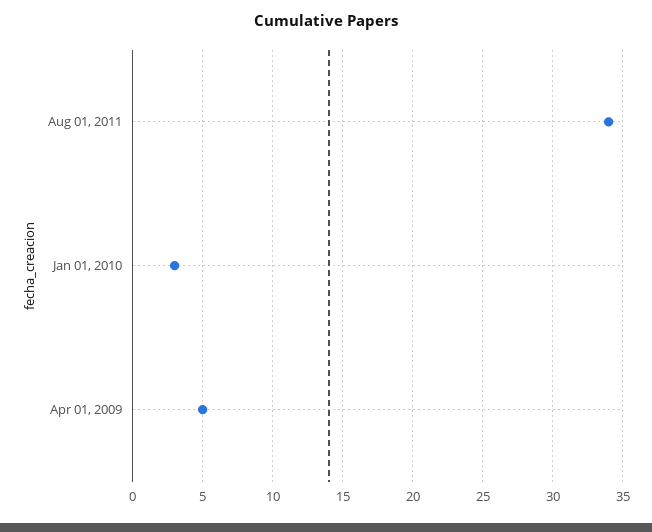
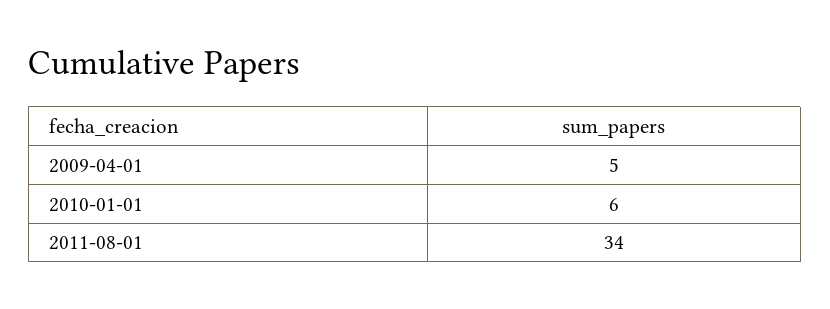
  {
    "Aug 01, 2011": 34,
-   "Jan 01, 2010": 3,
+   "Jan 01, 2010": 6,
    "Apr 01, 2009": 5
  }

